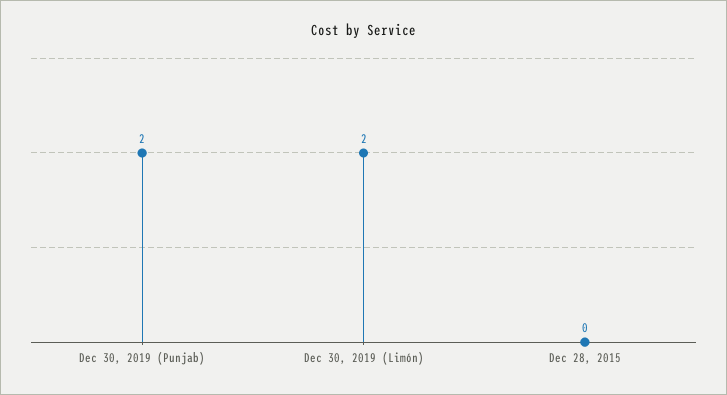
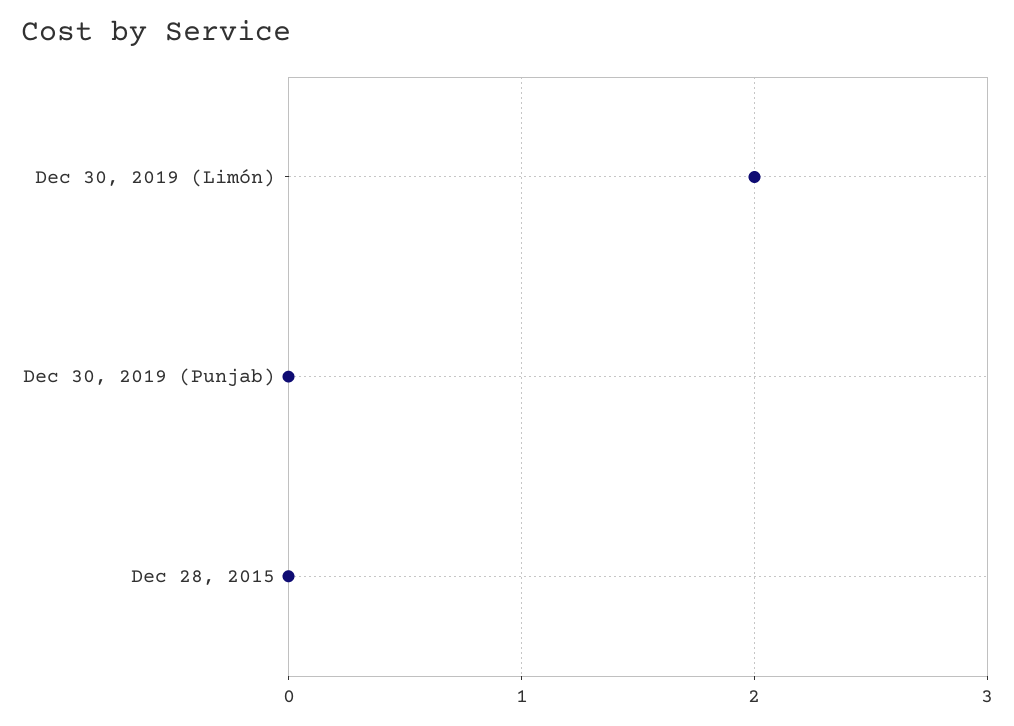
  {
-   "Dec 30, 2019 (Punjab)": 2,
+   "Dec 30, 2019 (Punjab)": 0,
    "Dec 30, 2019 (Limón)": 2,
    "Dec 28, 2015": 0
  }

